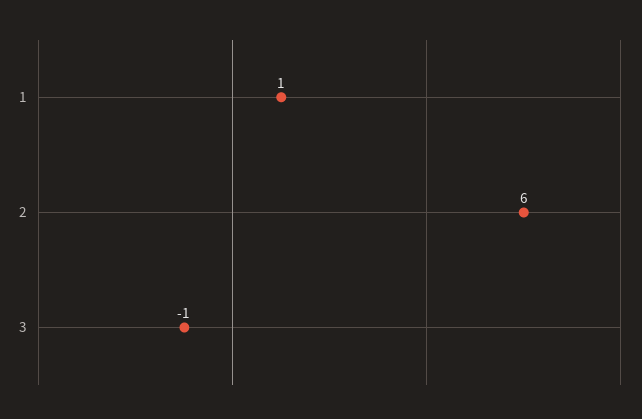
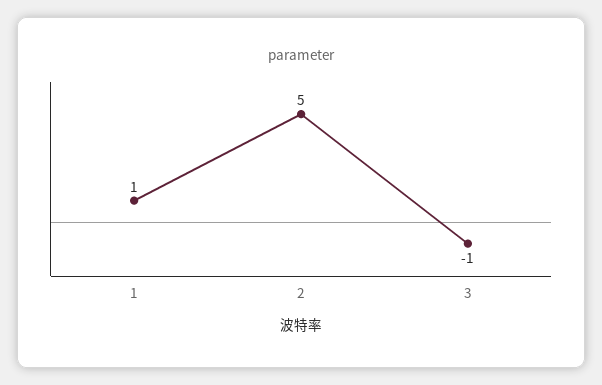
  {
    "1": 1,
-   "2": 6,
+   "2": 5,
    "3": -1
  }

